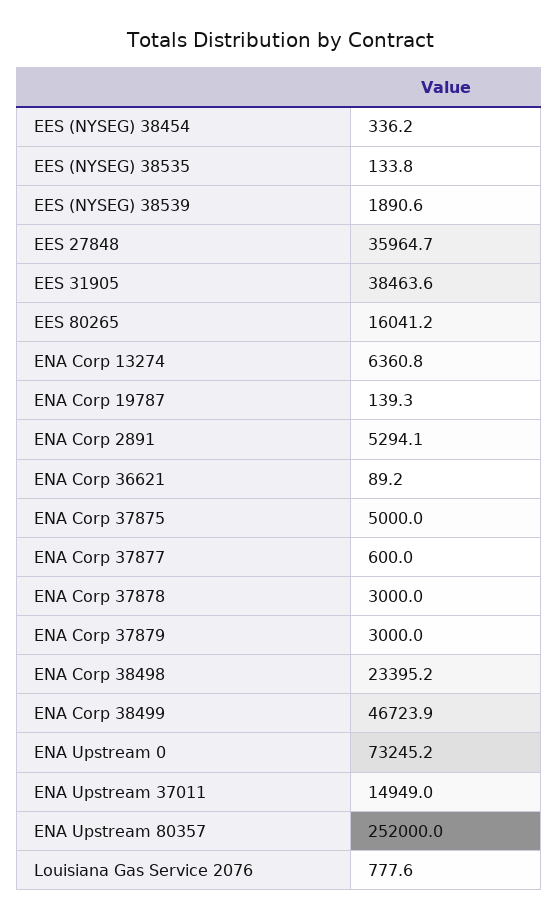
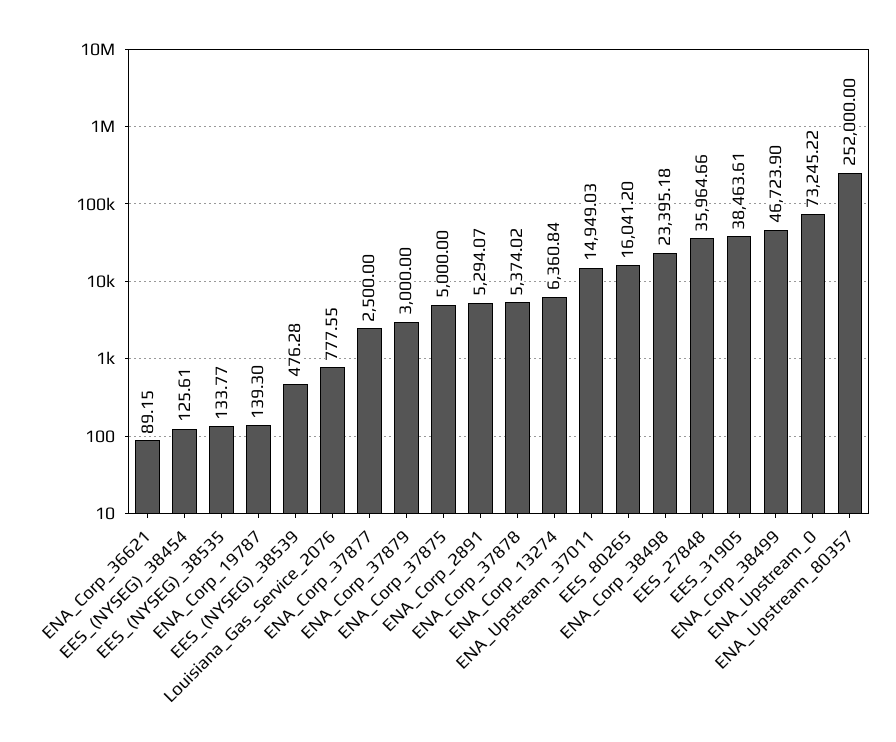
  {
-   "EES (NYSEG) 38454": 336.2,
+   "EES (NYSEG) 38454": 125.61,
    "EES (NYSEG) 38535": 133.77,
-   "EES (NYSEG) 38539": 1890.6,
+   "EES (NYSEG) 38539": 476.28,
    "EES 27848": 35964.66,
    "EES 31905": 38463.61,
    "EES 80265": 16041.2,
    "ENA Corp 13274": 6360.84,
    "ENA Corp 19787": 139.3,
    "ENA Corp 2891": 5294.07,
    "ENA Corp 36621": 89.15,
    "ENA Corp 37875": 5000,
-   "ENA Corp 37877": 600,
+   "ENA Corp 37877": 2500,
-   "ENA Corp 37878": 3000,
+   "ENA Corp 37878": 5374.02,
    "ENA Corp 37879": 3000,
    "ENA Corp 38498": 23395.18,
    "ENA Corp 38499": 46723.9,
    "ENA Upstream 0": 73245.22,
    "ENA Upstream 37011": 14949.03,
    "ENA Upstream 80357": 252000,
    "Louisiana Gas Service 2076": 777.55
  }

